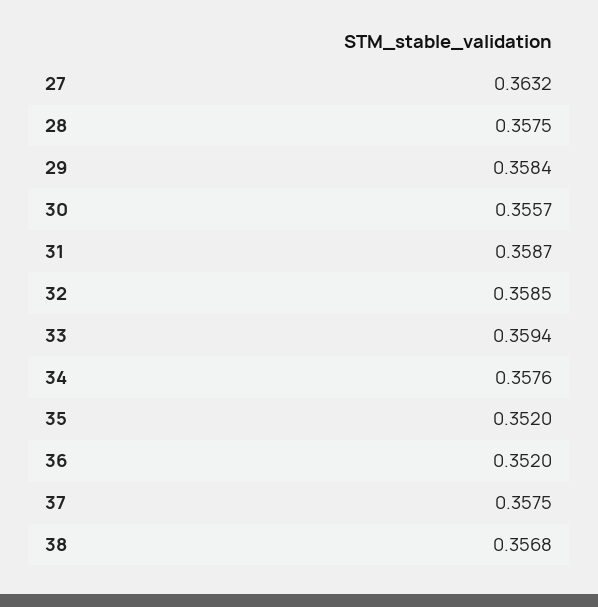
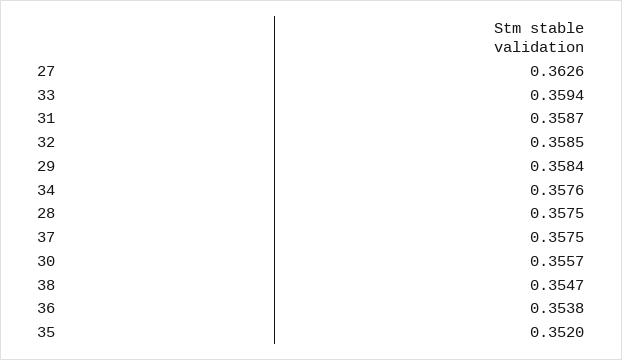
  {
-   "27": 0.3632,
+   "27": 0.3626,
    "28": 0.3575,
    "29": 0.3584,
    "30": 0.3557,
    "31": 0.3587,
    "32": 0.3585,
    "33": 0.3594,
    "34": 0.3576,
    "35": 0.352,
-   "36": 0.352,
+   "36": 0.3538,
    "37": 0.3575,
-   "38": 0.3568
+   "38": 0.3547
  }

